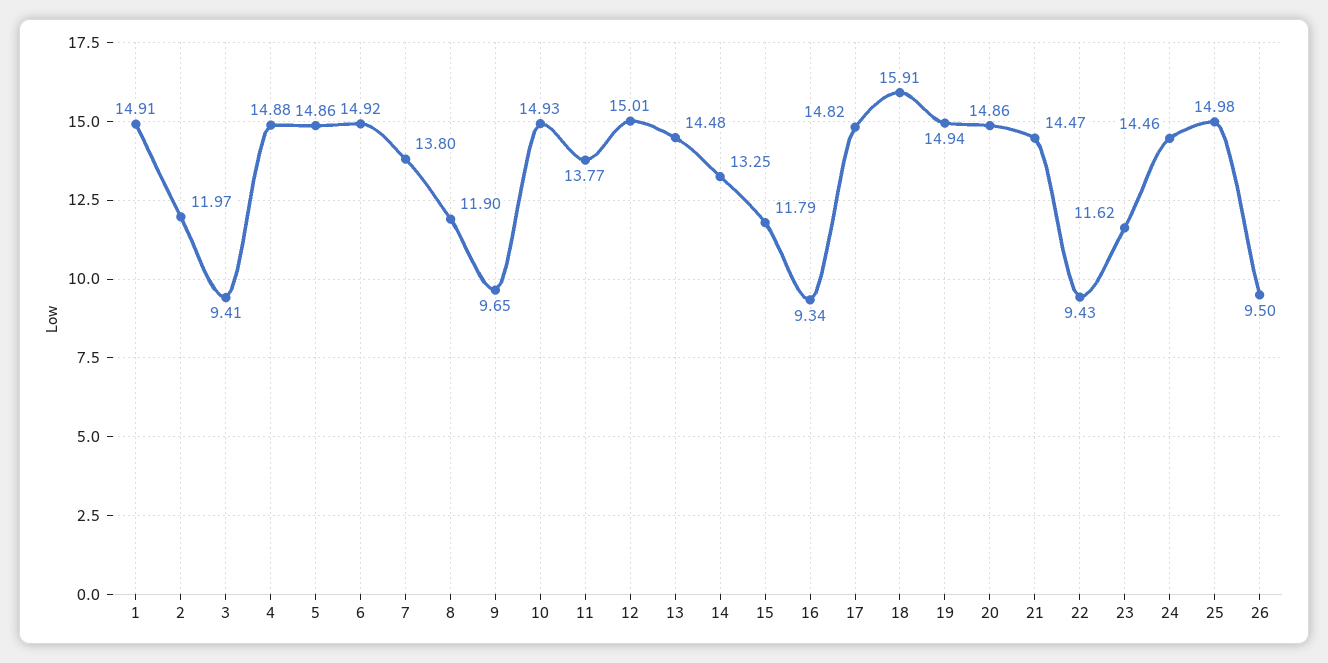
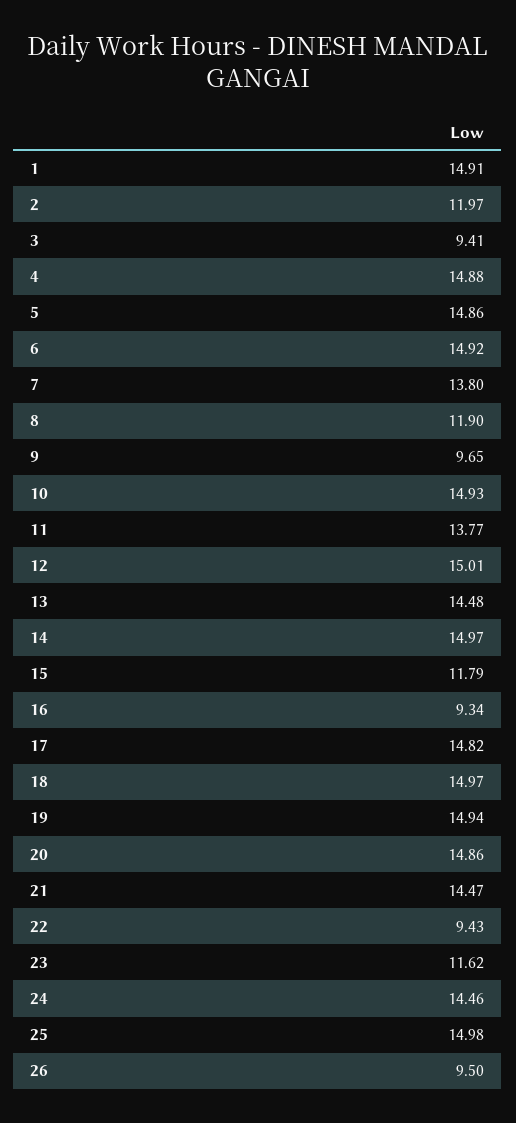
  {
    "1": 14.91,
    "2": 11.97,
    "3": 9.41,
    "4": 14.88,
    "5": 14.86,
    "6": 14.92,
    "7": 13.8,
    "8": 11.9,
    "9": 9.65,
    "10": 14.93,
    "11": 13.77,
    "12": 15.01,
    "13": 14.48,
-   "14": 13.25,
+   "14": 14.97,
    "15": 11.79,
    "16": 9.34,
    "17": 14.82,
-   "18": 15.91,
+   "18": 14.97,
    "19": 14.94,
    "20": 14.86,
    "21": 14.47,
    "22": 9.43,
    "23": 11.62,
    "24": 14.46,
    "25": 14.98,
    "26": 9.5
  }

